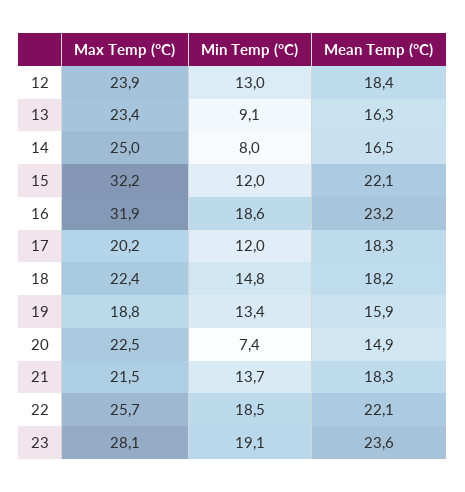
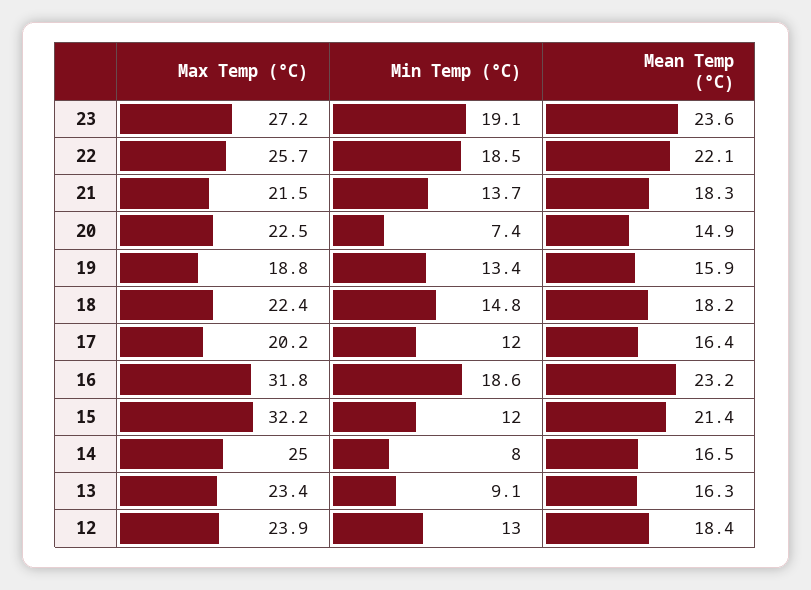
  {
    "Max Temp (°C)": {
      "12": 23.9,
      "13": 23.4,
      "14": 25,
      "15": 32.2,
-     "16": 31.9,
+     "16": 31.8,
      "17": 20.2,
      "18": 22.4,
      "19": 18.8,
      "20": 22.5,
      "21": 21.5,
      "22": 25.7,
-     "23": 28.1
+     "23": 27.2
    },
    "Min Temp (°C)": {
      "12": 13,
      "13": 9.1,
      "14": 8,
      "15": 12,
      "16": 18.6,
      "17": 12,
      "18": 14.8,
      "19": 13.4,
      "20": 7.4,
      "21": 13.7,
      "22": 18.5,
      "23": 19.1
    },
    "Mean Temp (°C)": {
      "12": 18.4,
      "13": 16.3,
      "14": 16.5,
-     "15": 22.1,
+     "15": 21.4,
      "16": 23.2,
-     "17": 18.3,
+     "17": 16.4,
      "18": 18.2,
      "19": 15.9,
      "20": 14.9,
      "21": 18.3,
      "22": 22.1,
      "23": 23.6
    }
  }

